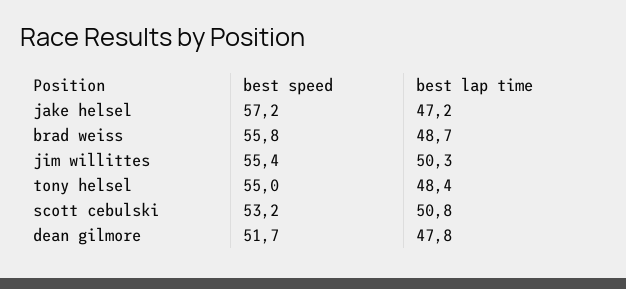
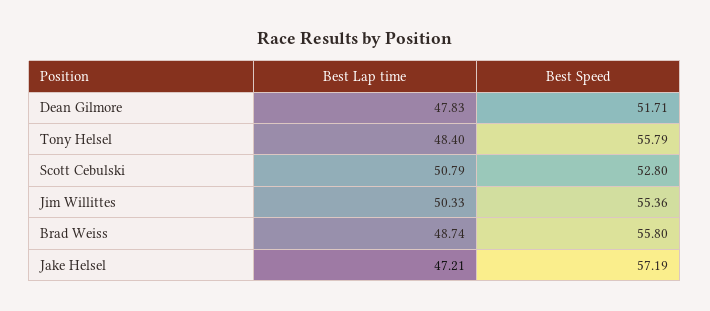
  {
    "best speed": {
      "jake helsel": 57.19,
      "brad weiss": 55.8,
      "jim willittes": 55.36,
-     "tony helsel": 55,
+     "tony helsel": 55.79,
-     "scott cebulski": 53.2,
+     "scott cebulski": 52.8,
      "dean gilmore": 51.71
    },
    "best lap time": {
      "jake helsel": 47.21,
      "brad weiss": 48.74,
      "jim willittes": 50.33,
      "tony helsel": 48.4,
      "scott cebulski": 50.79,
      "dean gilmore": 47.83
    }
  }

